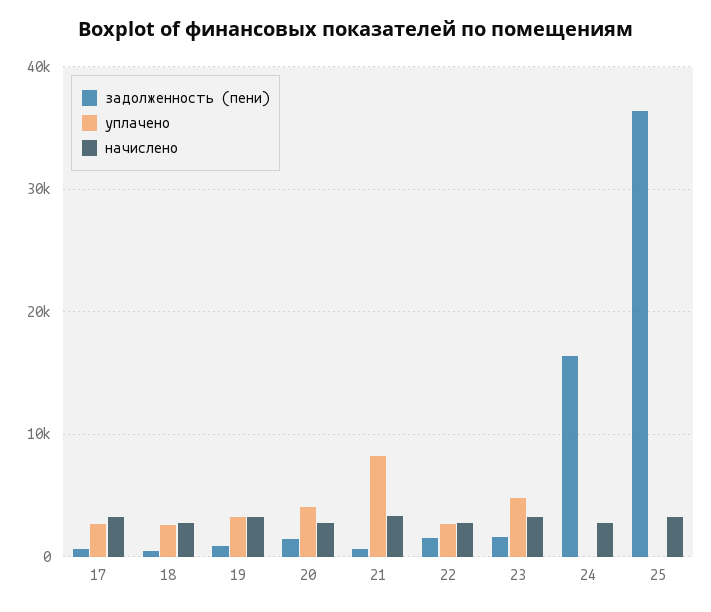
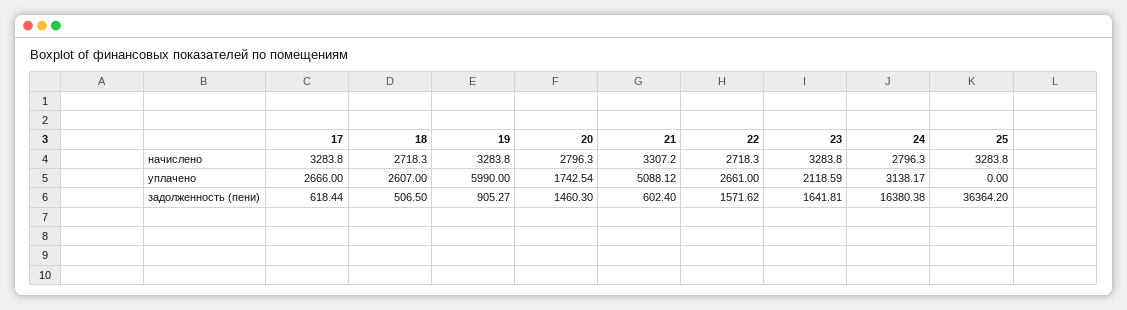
  {
    "задолженность (пени)": {
      "17": 618.44,
      "18": 506.5,
      "19": 905.27,
      "20": 1460.3,
      "21": 602.4,
      "22": 1571.62,
      "23": 1641.81,
      "24": 16380.38,
      "25": 36364.2
    },
    "уплачено": {
      "17": 2666,
      "18": 2607,
-     "19": 3000,
+     "19": 5990,
-     "20": 4000,
+     "20": 1742.54,
-     "21": 8000,
+     "21": 5088.12,
      "22": 2661,
-     "23": 5000,
+     "23": 2118.59,
-     "24": 0,
+     "24": 3138.17,
      "25": 0
    },
    "начислено": {
      "17": 3283.8,
      "18": 2718.3,
      "19": 3283.8,
      "20": 2796.3,
      "21": 3307.2,
      "22": 2718.3,
      "23": 3283.8,
      "24": 2796.3,
      "25": 3283.8
    }
  }

